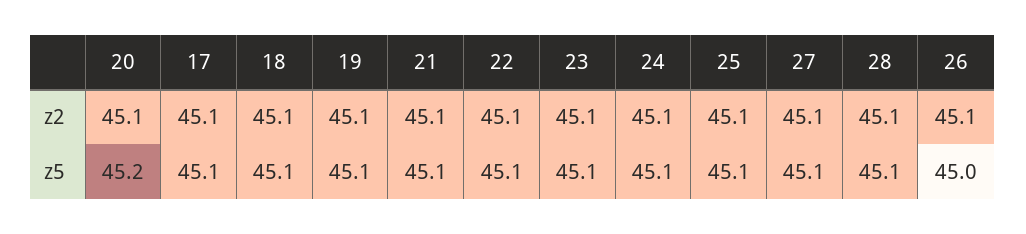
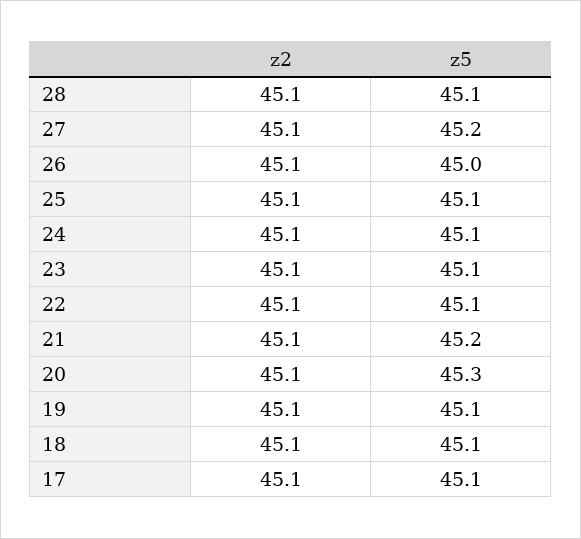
  {
    "20": {
      "z2": 45.1,
-     "z5": 45.2
+     "z5": 45.3
    },
    "17": {
      "z2": 45.1,
      "z5": 45.1
    },
    "18": {
      "z2": 45.1,
      "z5": 45.1
    },
    "19": {
      "z2": 45.1,
      "z5": 45.1
    },
    "21": {
      "z2": 45.1,
-     "z5": 45.1
+     "z5": 45.2
    },
    "22": {
      "z2": 45.1,
      "z5": 45.1
    },
    "23": {
      "z2": 45.1,
      "z5": 45.1
    },
    "24": {
      "z2": 45.1,
      "z5": 45.1
    },
    "25": {
      "z2": 45.1,
      "z5": 45.1
    },
    "27": {
      "z2": 45.1,
-     "z5": 45.1
+     "z5": 45.2
    },
    "28": {
      "z2": 45.1,
      "z5": 45.1
    },
    "26": {
      "z2": 45.1,
      "z5": 45
    }
  }

